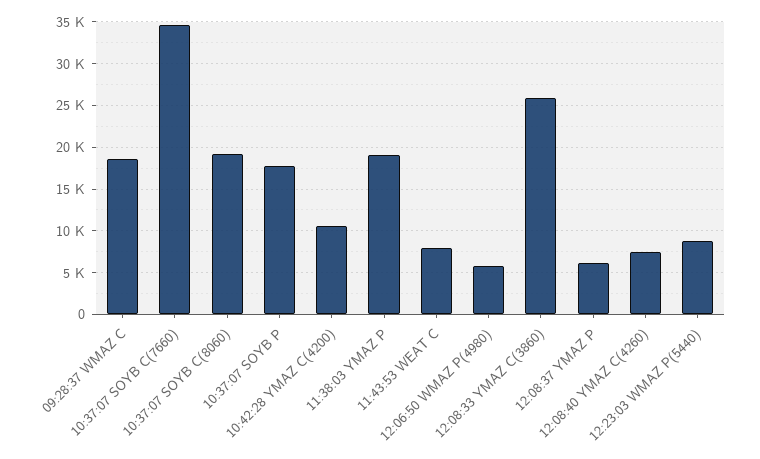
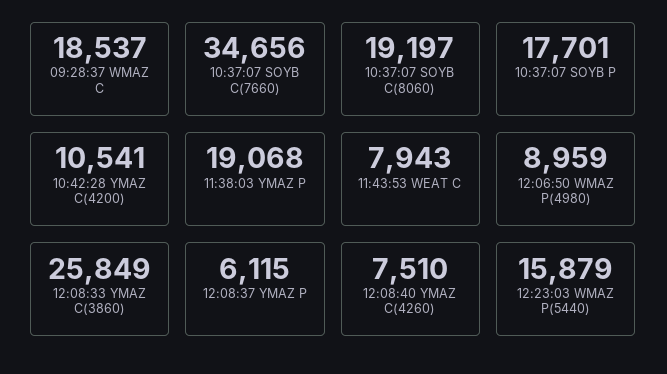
  {
    "09:28:37 WMAZ C": 18537,
    "10:37:07 SOYB C(7660)": 34656,
    "10:37:07 SOYB C(8060)": 19197,
    "10:37:07 SOYB P": 17701,
    "10:42:28 YMAZ C(4200)": 10541,
    "11:38:03 YMAZ P": 19068,
    "11:43:53 WEAT C": 7943,
-   "12:06:50 WMAZ P(4980)": 6000,
+   "12:06:50 WMAZ P(4980)": 8959,
    "12:08:33 YMAZ C(3860)": 25849,
    "12:08:37 YMAZ P": 6115,
    "12:08:40 YMAZ C(4260)": 7510,
-   "12:23:03 WMAZ P(5440)": 9000
+   "12:23:03 WMAZ P(5440)": 15879
  }

